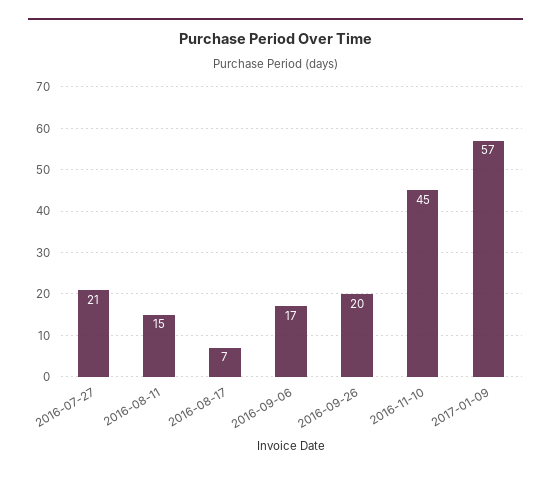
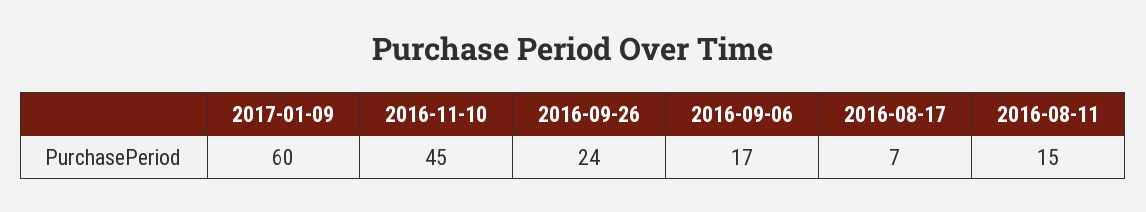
  {
-   "2016-07-27": 21,
    "2016-08-11": 15,
    "2016-08-17": 7,
    "2016-09-06": 17,
-   "2016-09-26": 20,
+   "2016-09-26": 24,
    "2016-11-10": 45,
-   "2017-01-09": 57
+   "2017-01-09": 60
  }

